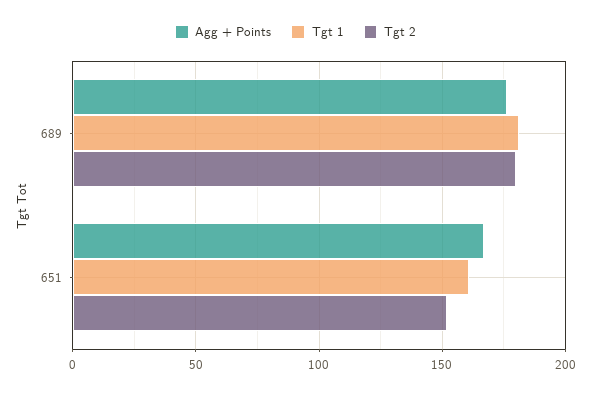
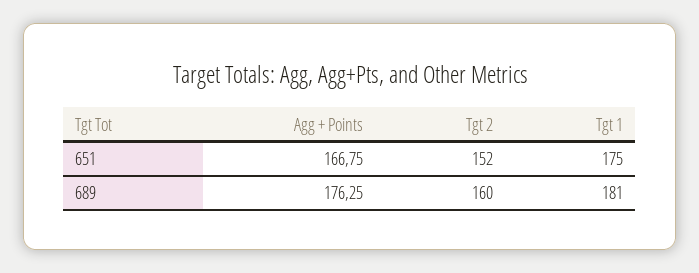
  {
    "Agg + Points": {
      "689": 176.25,
      "651": 166.75
    },
    "Tgt 1": {
      "689": 181,
-     "651": 160
+     "651": 175
    },
    "Tgt 2": {
-     "689": 180,
+     "689": 160,
      "651": 152
    }
  }

